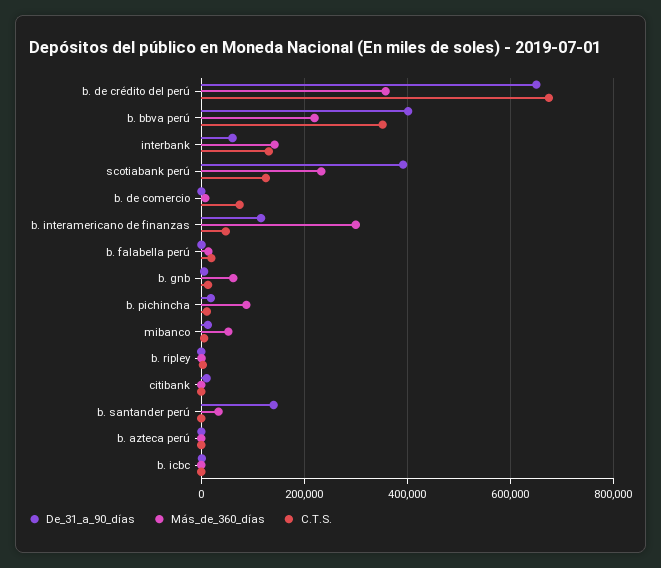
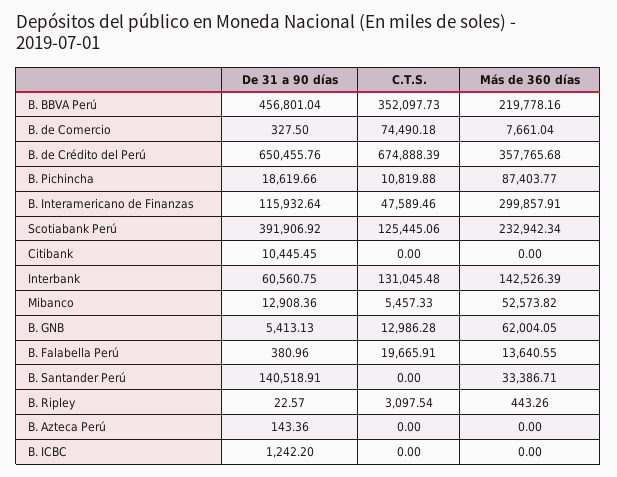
  {
    "De_31_a_90_días": {
      "b. de crédito del perú": 650455.76,
-     "b. bbva perú": 400000,
+     "b. bbva perú": 456801.04,
      "interbank": 60560.75,
      "scotiabank perú": 391906.92,
      "b. de comercio": 327.5,
      "b. interamericano de finanzas": 115932.64,
      "b. falabella perú": 380.96,
      "b. gnb": 5413.13,
      "b. pichincha": 18619.66,
      "mibanco": 12908.36,
      "b. ripley": 22.57,
      "citibank": 10445.45,
      "b. santander perú": 140518.91,
      "b. azteca perú": 143.36,
      "b. icbc": 1242.2
    },
    "Más_de_360_días": {
      "b. de crédito del perú": 357765.68,
      "b. bbva perú": 219778.16,
      "interbank": 142526.39,
      "scotiabank perú": 232942.34,
      "b. de comercio": 7661.04,
      "b. interamericano de finanzas": 299857.91,
      "b. falabella perú": 13640.55,
      "b. gnb": 62004.05,
      "b. pichincha": 87403.77,
      "mibanco": 52573.82,
      "b. ripley": 443.26,
      "citibank": 0,
      "b. santander perú": 33386.71,
      "b. azteca perú": 0,
      "b. icbc": 0
    },
    "C.T.S.": {
      "b. de crédito del perú": 674888.39,
      "b. bbva perú": 352097.73,
      "interbank": 131045.48,
      "scotiabank perú": 125445.06,
      "b. de comercio": 74490.18,
      "b. interamericano de finanzas": 47589.46,
      "b. falabella perú": 19665.91,
      "b. gnb": 12986.28,
      "b. pichincha": 10819.88,
      "mibanco": 5457.33,
      "b. ripley": 3097.54,
      "citibank": 0,
      "b. santander perú": 0,
      "b. azteca perú": 0,
      "b. icbc": 0
    }
  }

